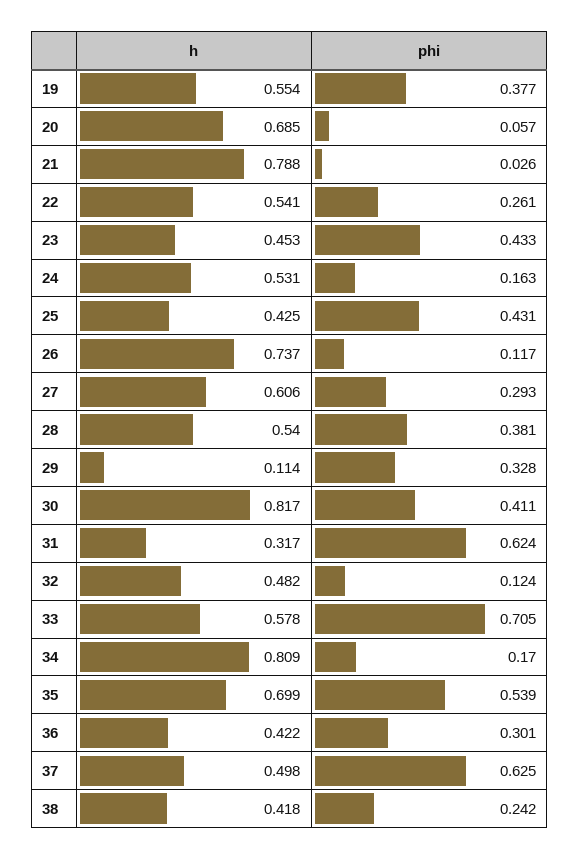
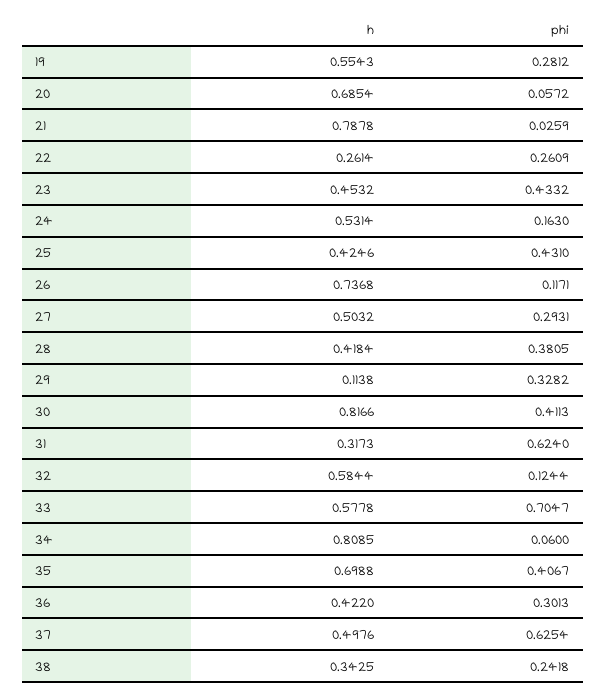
  {
    "h": {
      "19": 0.5543,
      "20": 0.6854,
      "21": 0.7878,
-     "22": 0.541,
+     "22": 0.2614,
      "23": 0.4532,
      "24": 0.5314,
      "25": 0.4246,
      "26": 0.7368,
-     "27": 0.606,
+     "27": 0.5032,
-     "28": 0.54,
+     "28": 0.4184,
      "29": 0.1138,
      "30": 0.8166,
      "31": 0.3173,
-     "32": 0.482,
+     "32": 0.5844,
      "33": 0.5778,
      "34": 0.8085,
      "35": 0.6988,
      "36": 0.422,
      "37": 0.4976,
-     "38": 0.418
+     "38": 0.3425
    },
    "phi": {
-     "19": 0.377,
+     "19": 0.2812,
      "20": 0.0572,
      "21": 0.0259,
      "22": 0.2609,
      "23": 0.4332,
      "24": 0.163,
      "25": 0.431,
      "26": 0.1171,
      "27": 0.2931,
      "28": 0.3805,
      "29": 0.3282,
      "30": 0.4113,
      "31": 0.624,
      "32": 0.1244,
      "33": 0.7047,
-     "34": 0.17,
+     "34": 0.06,
-     "35": 0.539,
+     "35": 0.4067,
      "36": 0.3013,
      "37": 0.6254,
      "38": 0.2418
    }
  }

